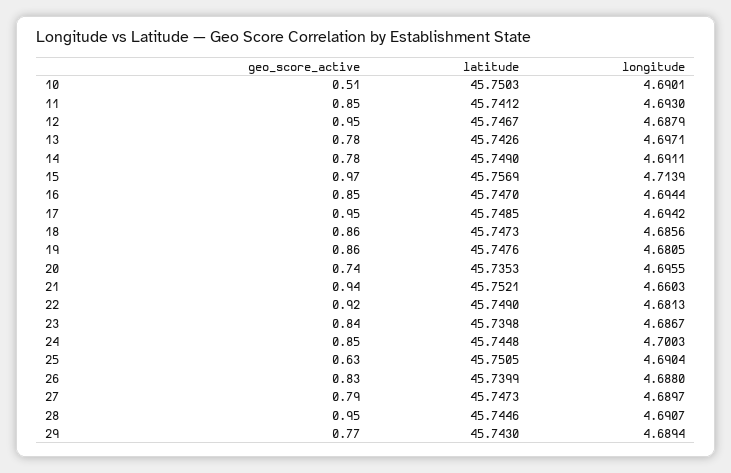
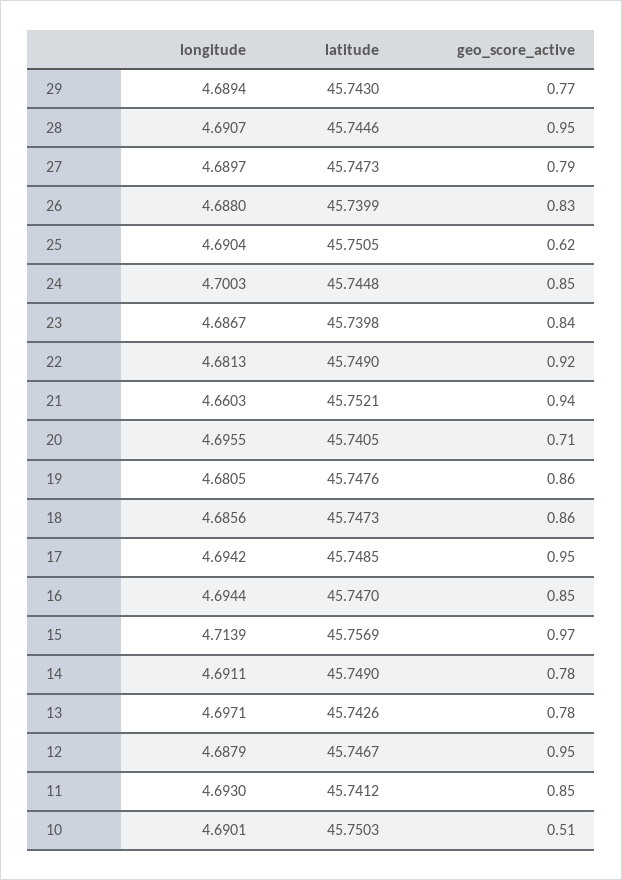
  {
    "geo_score_active": {
      "10": 0.51,
      "11": 0.85,
      "12": 0.95,
      "13": 0.78,
      "14": 0.78,
      "15": 0.97,
      "16": 0.85,
      "17": 0.95,
      "18": 0.86,
      "19": 0.86,
-     "20": 0.74,
+     "20": 0.71,
      "21": 0.94,
      "22": 0.92,
      "23": 0.84,
      "24": 0.85,
-     "25": 0.63,
+     "25": 0.62,
      "26": 0.83,
      "27": 0.79,
      "28": 0.95,
      "29": 0.77
    },
    "latitude": {
      "10": 45.7503,
      "11": 45.7412,
      "12": 45.7467,
      "13": 45.7426,
      "14": 45.749,
      "15": 45.7569,
      "16": 45.747,
      "17": 45.7485,
      "18": 45.7473,
      "19": 45.7476,
-     "20": 45.7353,
+     "20": 45.7405,
      "21": 45.7521,
      "22": 45.749,
      "23": 45.7398,
      "24": 45.7448,
      "25": 45.7505,
      "26": 45.7399,
      "27": 45.7473,
      "28": 45.7446,
      "29": 45.743
    },
    "longitude": {
      "10": 4.6901,
      "11": 4.693,
      "12": 4.6879,
      "13": 4.6971,
      "14": 4.6911,
      "15": 4.7139,
      "16": 4.6944,
      "17": 4.6942,
      "18": 4.6856,
      "19": 4.6805,
      "20": 4.6955,
      "21": 4.6603,
      "22": 4.6813,
      "23": 4.6867,
      "24": 4.7003,
      "25": 4.6904,
      "26": 4.688,
      "27": 4.6897,
      "28": 4.6907,
      "29": 4.6894
    }
  }

